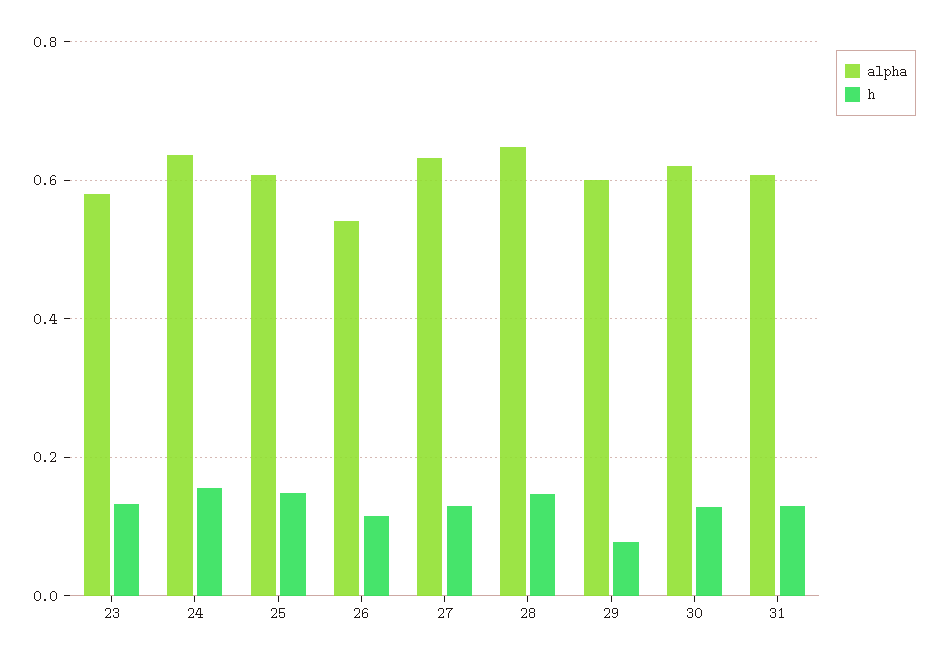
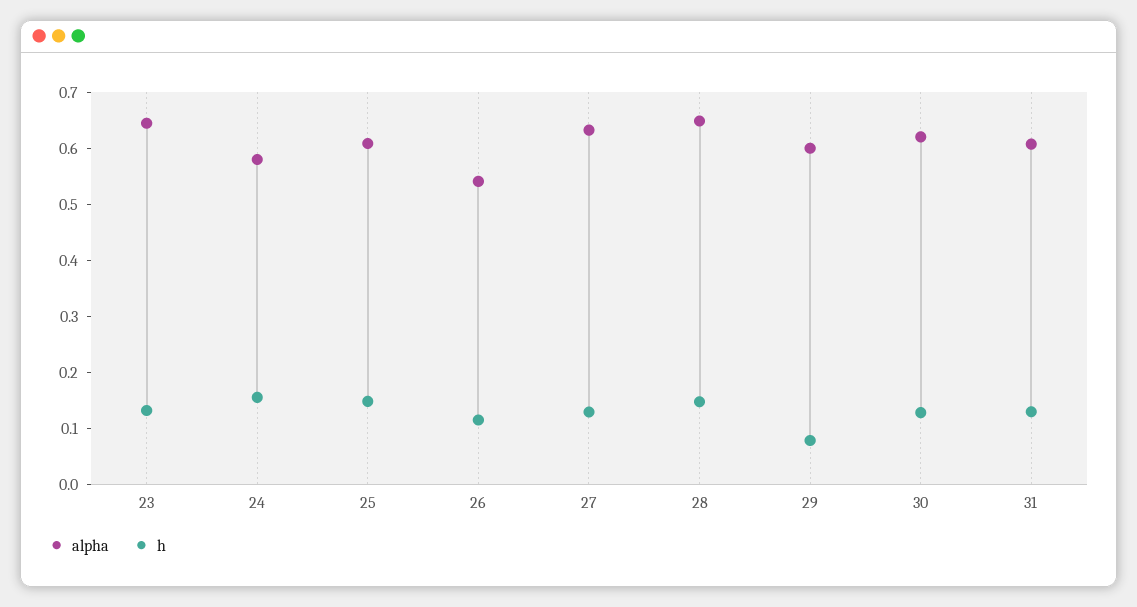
  {
    "alpha": {
-     "23": 0.58,
+     "23": 0.64,
-     "24": 0.64,
+     "24": 0.58,
      "25": 0.6,
      "26": 0.54,
      "27": 0.64,
      "28": 0.64,
      "29": 0.6,
      "30": 0.62,
      "31": 0.6
    },
    "h": {
      "23": 0.14,
      "24": 0.16,
      "25": 0.14,
      "26": 0.12,
      "27": 0.12,
      "28": 0.14,
      "29": 0.08,
      "30": 0.12,
      "31": 0.12
    }
  }

